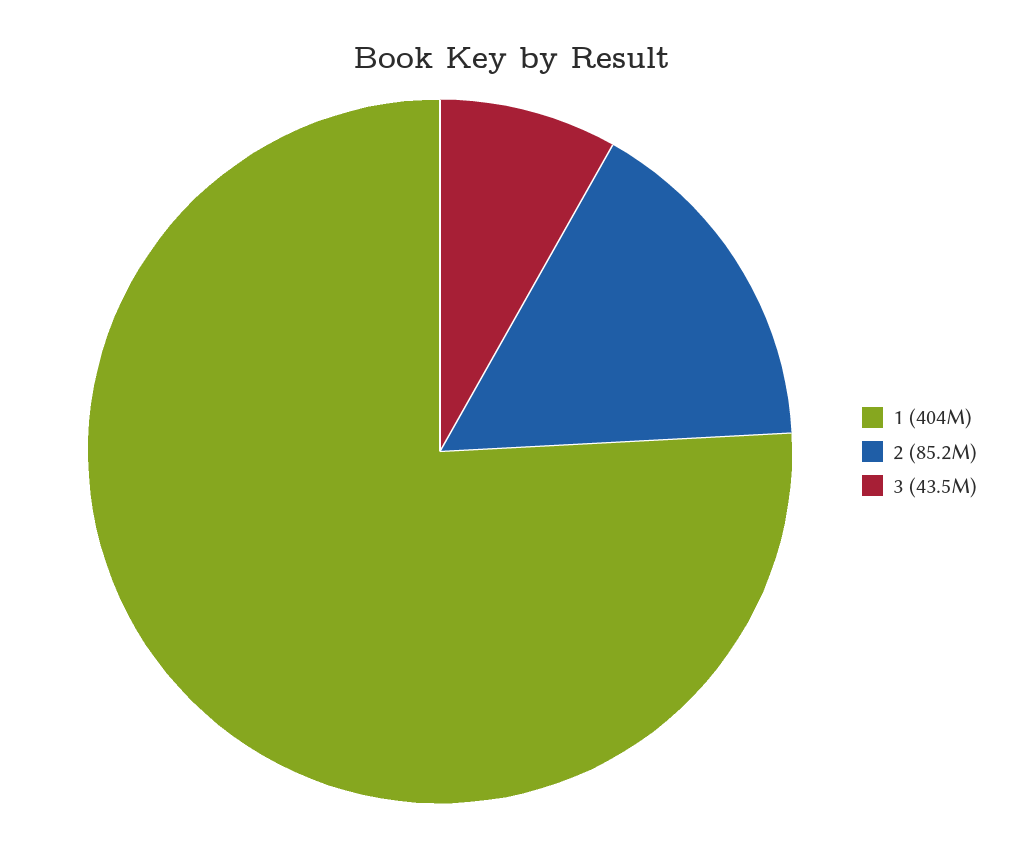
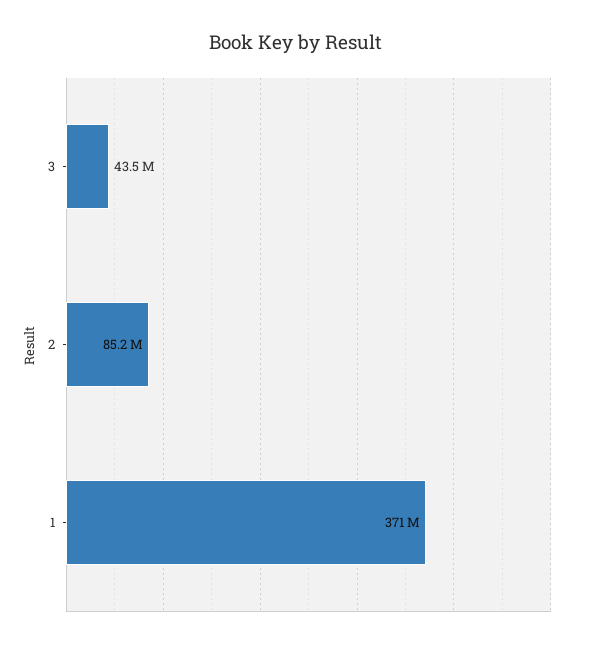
  {
-   "1": 404000000,
+   "1": 371000000,
    "2": 85200000,
    "3": 43500000
  }

